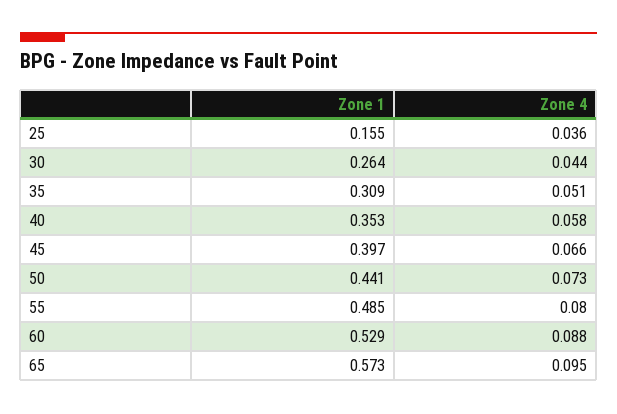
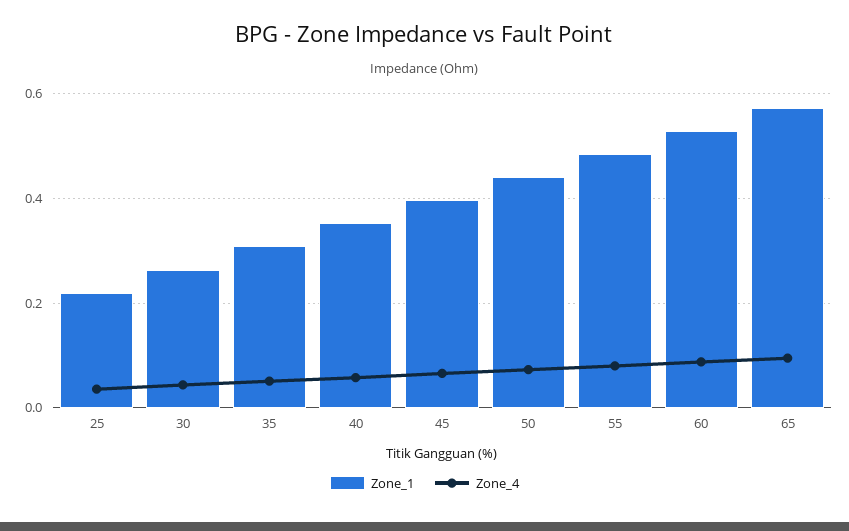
  {
    "Zone 1": {
-     "25": 0.155,
+     "25": 0.22,
      "30": 0.264,
      "35": 0.309,
      "40": 0.353,
      "45": 0.397,
      "50": 0.441,
      "55": 0.485,
      "60": 0.529,
      "65": 0.573
    },
    "Zone 4": {
      "25": 0.036,
      "30": 0.044,
      "35": 0.051,
      "40": 0.058,
      "45": 0.066,
      "50": 0.073,
      "55": 0.08,
      "60": 0.088,
      "65": 0.095
    }
  }

